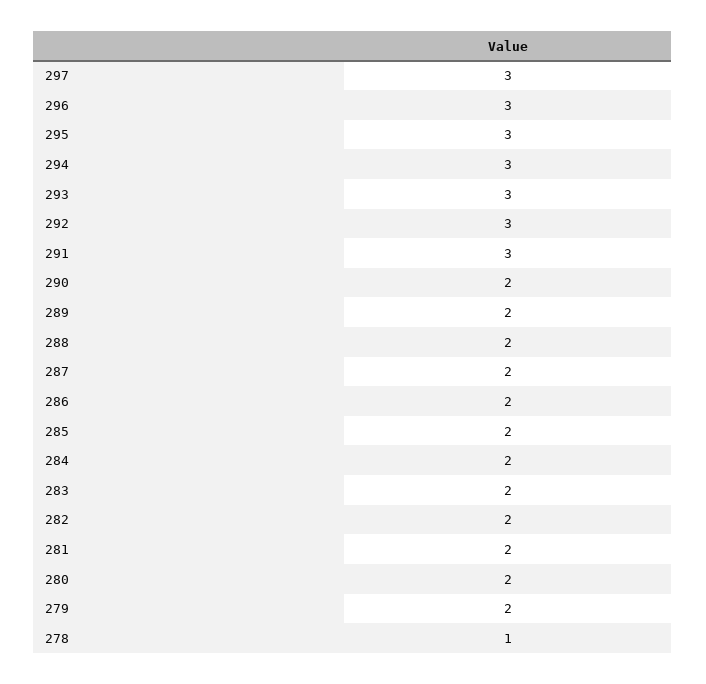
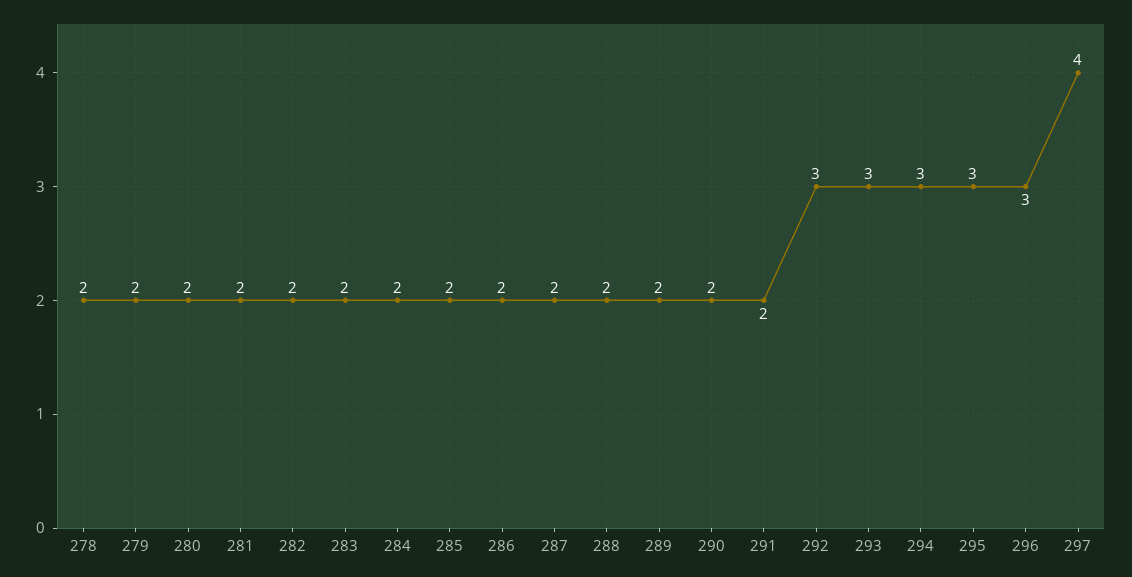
  {
-   "297": 3,
+   "297": 4,
    "296": 3,
    "295": 3,
    "294": 3,
    "293": 3,
    "292": 3,
-   "291": 3,
+   "291": 2,
    "290": 2,
    "289": 2,
    "288": 2,
    "287": 2,
    "286": 2,
    "285": 2,
    "284": 2,
    "283": 2,
    "282": 2,
    "281": 2,
    "280": 2,
    "279": 2,
-   "278": 1
+   "278": 2
  }

